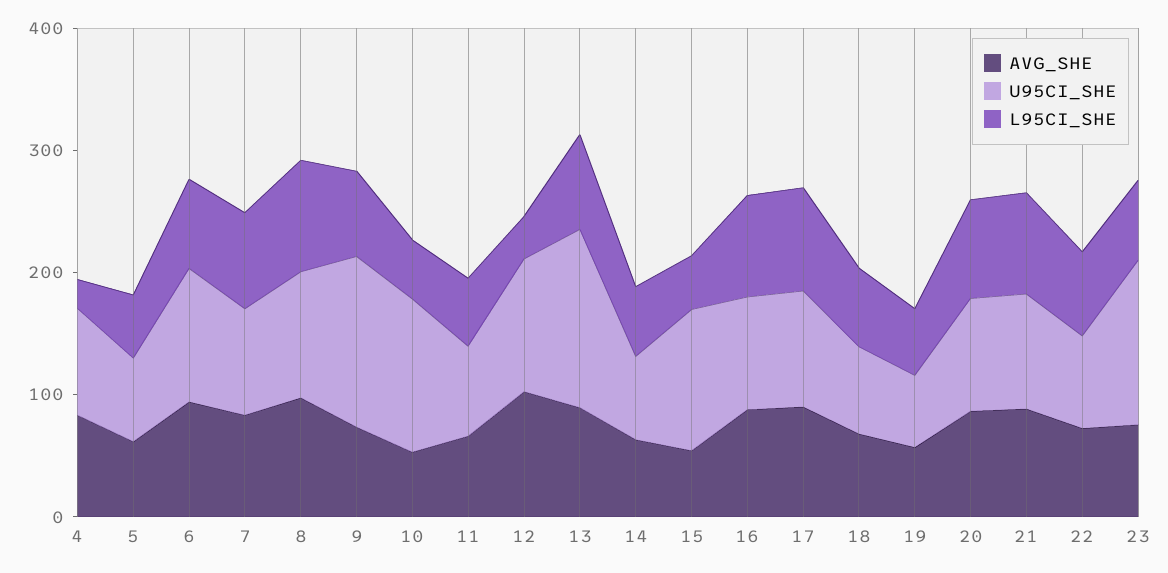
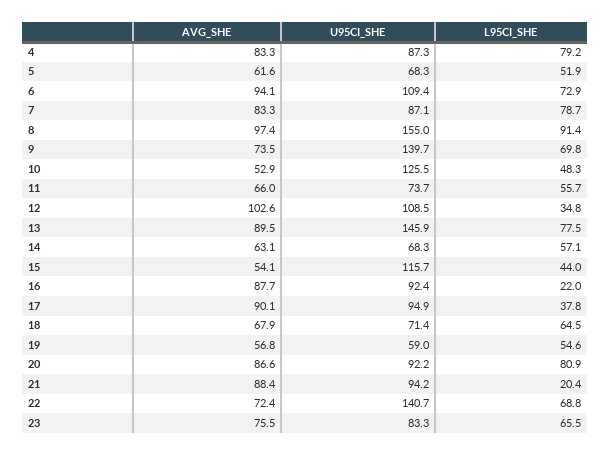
  {
    "AVG_SHE": {
      "4": 83.3,
      "5": 61.6,
      "6": 94.1,
      "7": 83.3,
      "8": 97.4,
      "9": 73.5,
      "10": 52.9,
      "11": 66,
      "12": 102.6,
      "13": 89.5,
      "14": 63.1,
      "15": 54.1,
      "16": 87.7,
      "17": 90.1,
      "18": 67.9,
      "19": 56.8,
      "20": 86.6,
      "21": 88.4,
      "22": 72.4,
      "23": 75.5
    },
    "U95CI_SHE": {
      "4": 87.3,
      "5": 68.3,
      "6": 109.4,
      "7": 87.1,
-     "8": 100,
+     "8": 155,
      "9": 139.7,
      "10": 125.5,
      "11": 73.7,
      "12": 108.5,
      "13": 145.9,
      "14": 68.3,
      "15": 115.7,
      "16": 92.4,
      "17": 94.9,
      "18": 71.4,
      "19": 59,
      "20": 92.2,
      "21": 94.2,
-     "22": 80,
+     "22": 140.7,
-     "23": 140
+     "23": 83.3
    },
    "L95CI_SHE": {
-     "4": 20,
+     "4": 79.2,
      "5": 51.9,
      "6": 72.9,
      "7": 78.7,
      "8": 91.4,
      "9": 69.8,
      "10": 48.3,
      "11": 55.7,
      "12": 34.8,
      "13": 77.5,
      "14": 57.1,
      "15": 44,
-     "16": 80,
+     "16": 22,
-     "17": 80,
+     "17": 37.8,
      "18": 64.5,
      "19": 54.6,
      "20": 80.9,
-     "21": 80,
+     "21": 20.4,
      "22": 68.8,
      "23": 65.5
    }
  }

